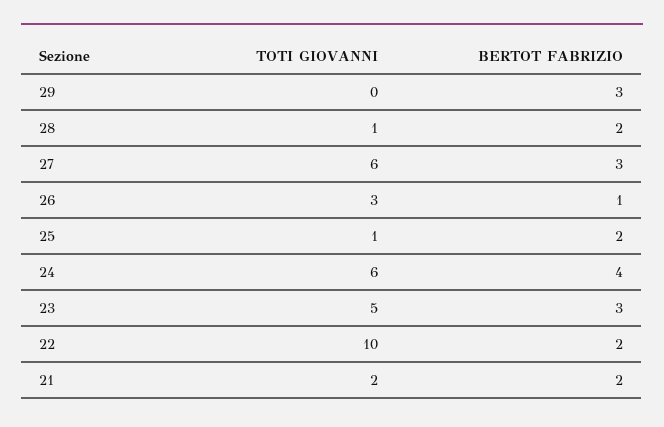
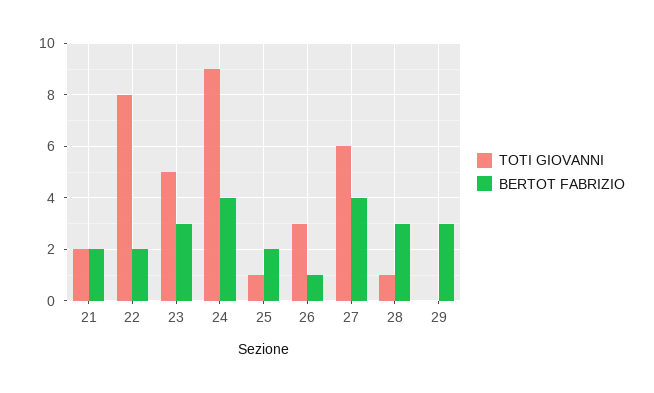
  {
    "TOTI GIOVANNI": {
      "29": 0,
      "28": 1,
      "27": 6,
      "26": 3,
      "25": 1,
-     "24": 6,
+     "24": 9,
      "23": 5,
-     "22": 10,
+     "22": 8,
      "21": 2
    },
    "BERTOT FABRIZIO": {
      "29": 3,
-     "28": 2,
+     "28": 3,
-     "27": 3,
+     "27": 4,
      "26": 1,
      "25": 2,
      "24": 4,
      "23": 3,
      "22": 2,
      "21": 2
    }
  }

